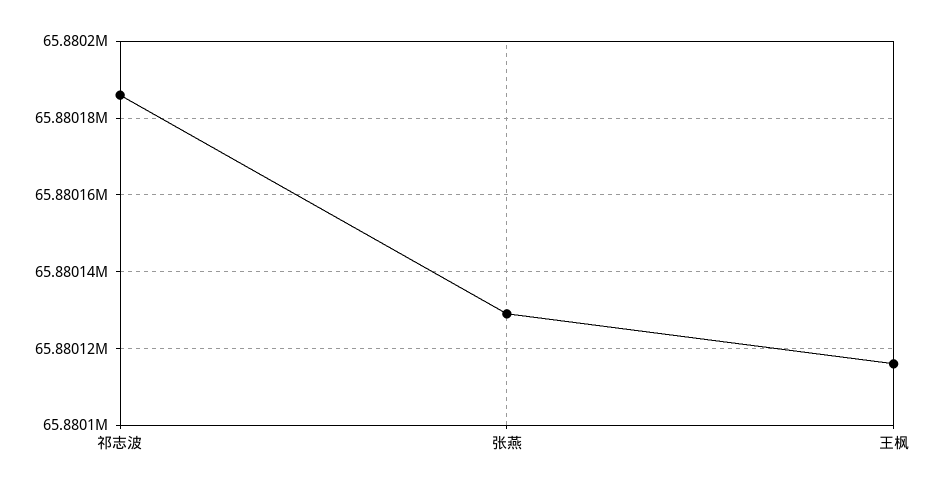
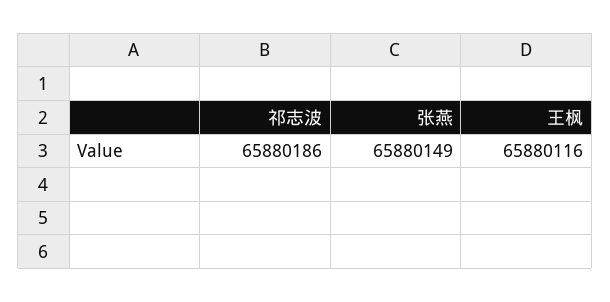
  {
    "祁志波": 65880186,
-   "张燕": 65880130,
+   "张燕": 65880149,
    "王枫": 65880116
  }

